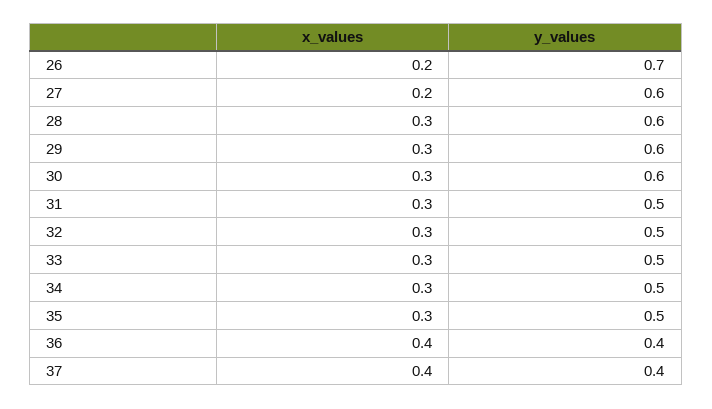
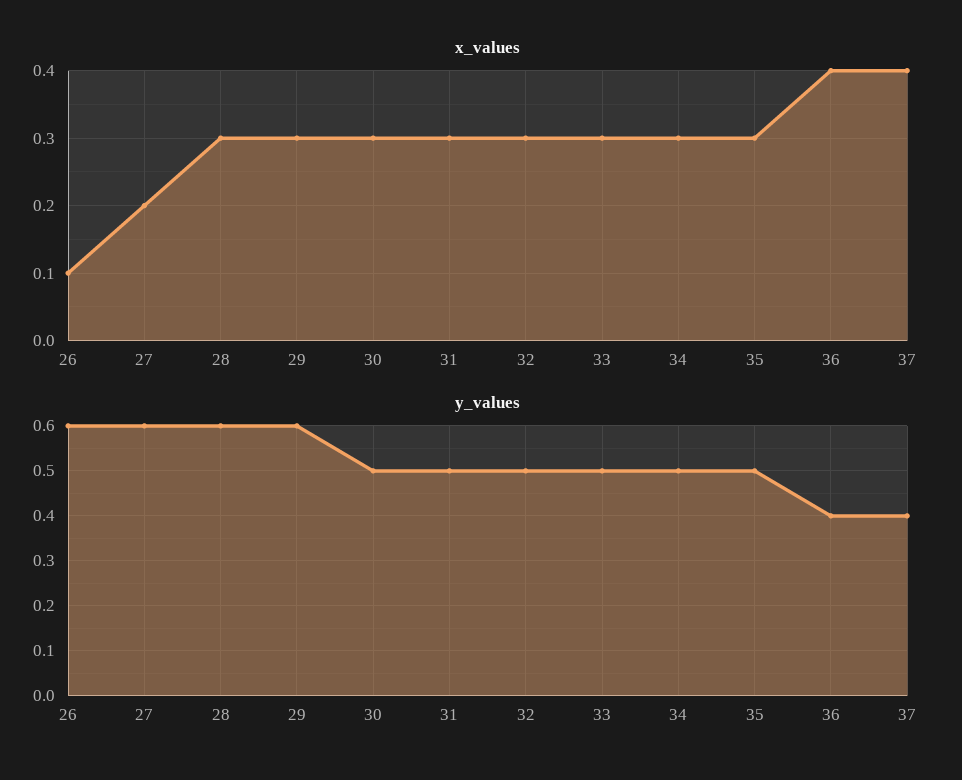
  {
    "x_values": {
-     "26": 0.2,
+     "26": 0.1,
      "27": 0.2,
      "28": 0.3,
      "29": 0.3,
      "30": 0.3,
      "31": 0.3,
      "32": 0.3,
      "33": 0.3,
      "34": 0.3,
      "35": 0.3,
      "36": 0.4,
      "37": 0.4
    },
    "y_values": {
-     "26": 0.7,
+     "26": 0.6,
      "27": 0.6,
      "28": 0.6,
      "29": 0.6,
-     "30": 0.6,
+     "30": 0.5,
      "31": 0.5,
      "32": 0.5,
      "33": 0.5,
      "34": 0.5,
      "35": 0.5,
      "36": 0.4,
      "37": 0.4
    }
  }

